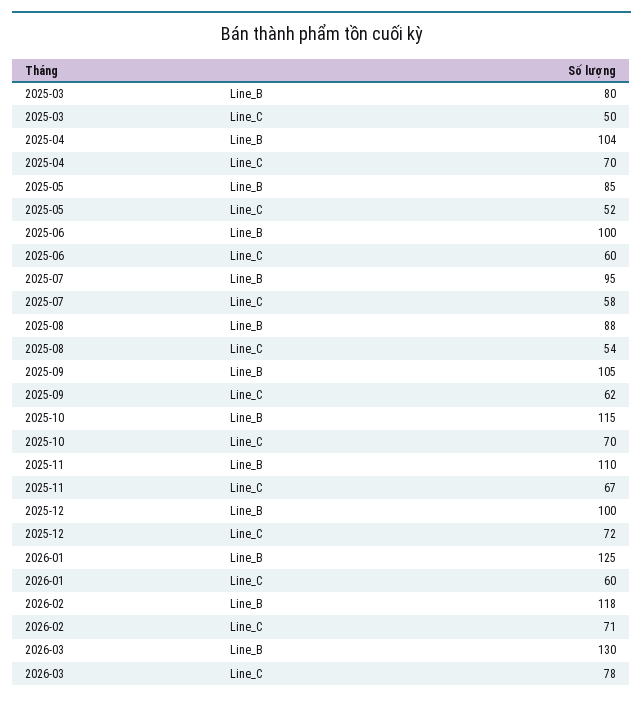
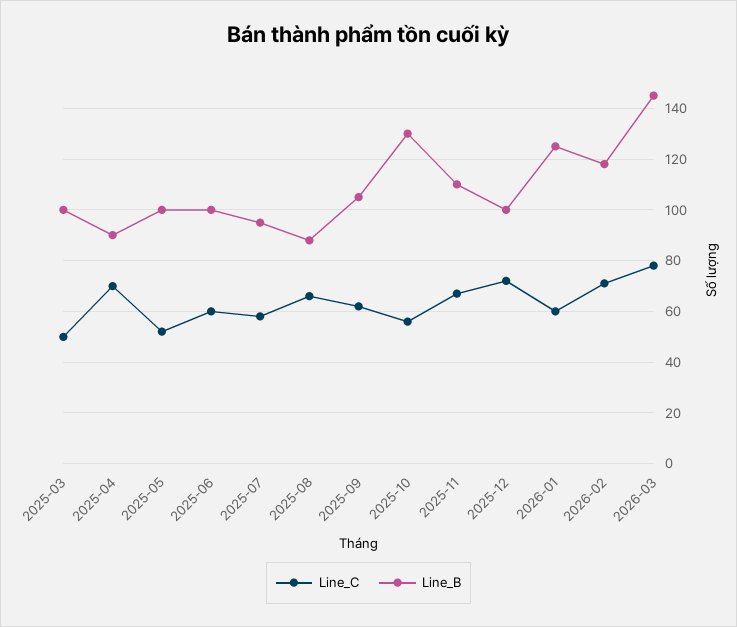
  {
    "Line_B": {
-     "2025-03": 80,
+     "2025-03": 100,
-     "2025-04": 104,
+     "2025-04": 90,
-     "2025-05": 85,
+     "2025-05": 100,
      "2025-06": 100,
      "2025-07": 95,
      "2025-08": 88,
      "2025-09": 105,
-     "2025-10": 115,
+     "2025-10": 130,
      "2025-11": 110,
      "2025-12": 100,
      "2026-01": 125,
      "2026-02": 118,
-     "2026-03": 130
+     "2026-03": 145
    },
    "Line_C": {
      "2025-03": 50,
      "2025-04": 70,
      "2025-05": 52,
      "2025-06": 60,
      "2025-07": 58,
-     "2025-08": 54,
+     "2025-08": 65,
      "2025-09": 62,
-     "2025-10": 70,
+     "2025-10": 55,
      "2025-11": 67,
      "2025-12": 72,
      "2026-01": 60,
      "2026-02": 71,
      "2026-03": 78
    }
  }

